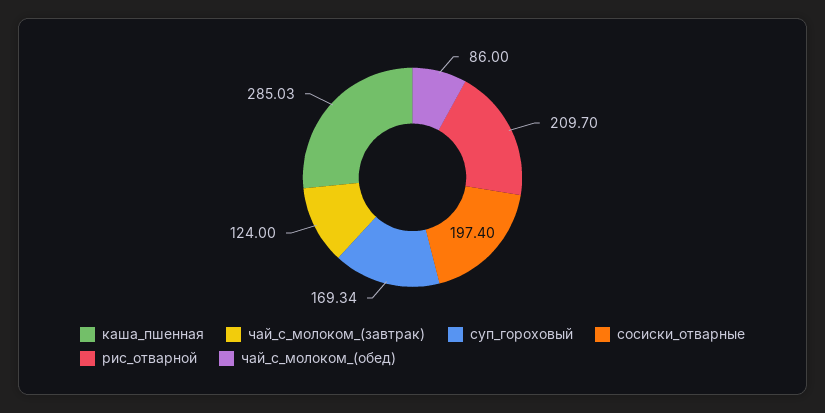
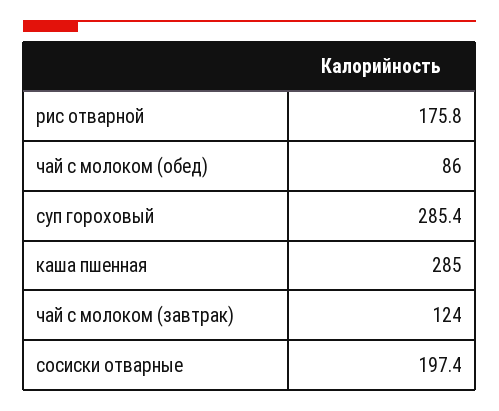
  {
-   "каша_пшенная": 285.03,
+   "каша_пшенная": 285,
    "чай_с_молоком_(завтрак)": 124,
-   "суп_гороховый": 169.34,
+   "суп_гороховый": 285.4,
    "сосиски_отварные": 197.4,
-   "рис_отварной": 209.7,
+   "рис_отварной": 175.8,
    "чай_с_молоком_(обед)": 86
  }

